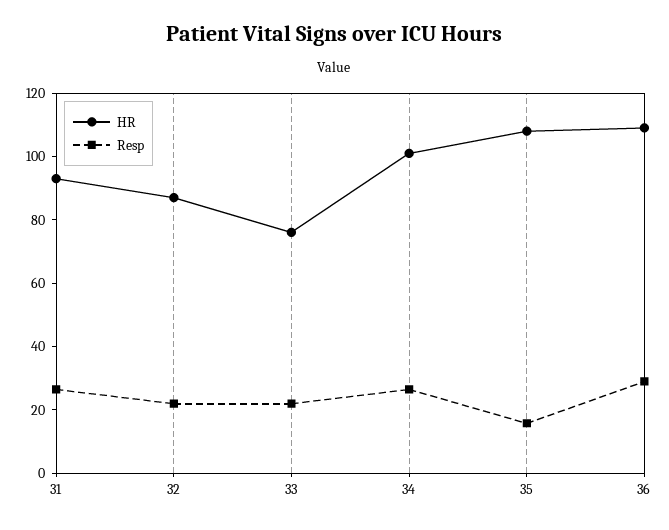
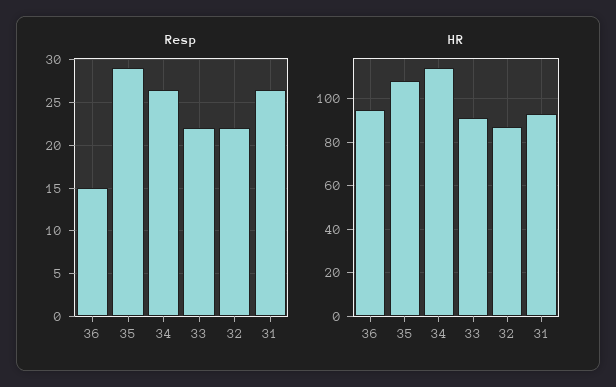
  {
    "HR": {
      "31": 95,
      "32": 85,
-     "33": 75,
+     "33": 90,
-     "34": 100,
+     "34": 115,
      "35": 110,
-     "36": 110
+     "36": 95
    },
    "Resp": {
      "31": 27,
      "32": 22,
      "33": 22,
      "34": 27,
-     "35": 15,
+     "35": 29,
-     "36": 30
+     "36": 15
    }
  }

